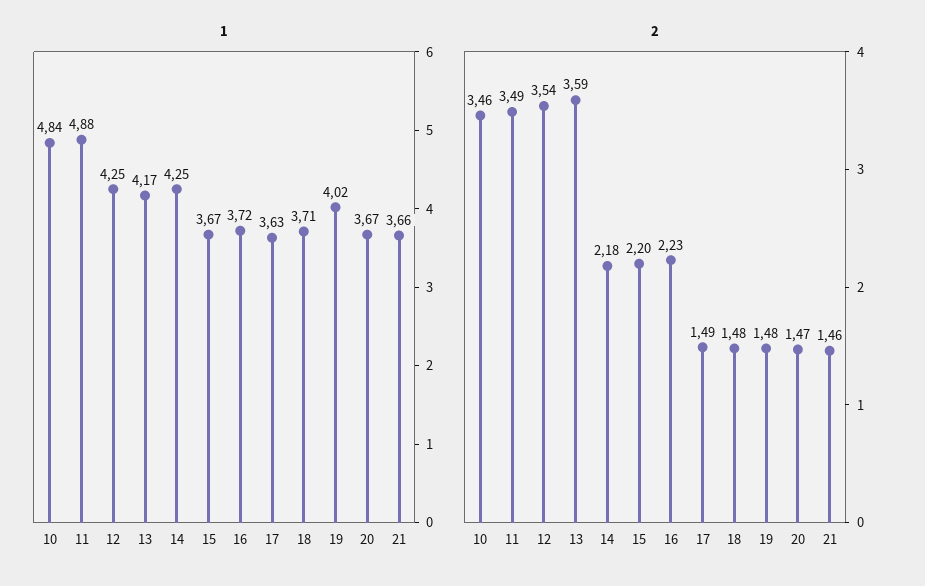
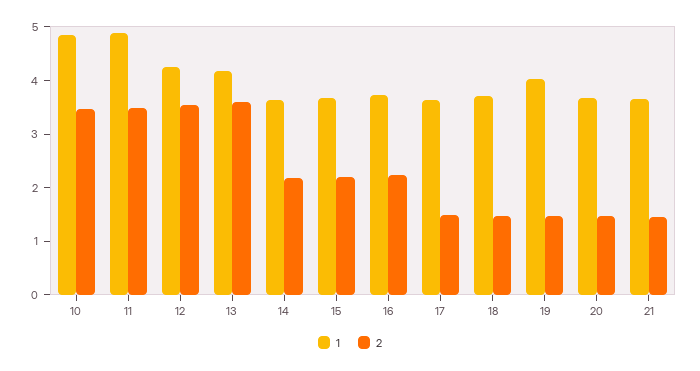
  {
    "1": {
      "10": 4.84,
      "11": 4.88,
      "12": 4.25,
      "13": 4.17,
-     "14": 4.25,
+     "14": 3.6,
      "15": 3.67,
      "16": 3.72,
      "17": 3.63,
      "18": 3.71,
      "19": 4.02,
      "20": 3.67,
      "21": 3.66
    },
    "2": {
      "10": 3.46,
      "11": 3.49,
      "12": 3.54,
      "13": 3.59,
      "14": 2.18,
      "15": 2.2,
      "16": 2.23,
      "17": 1.49,
      "18": 1.48,
      "19": 1.48,
      "20": 1.47,
      "21": 1.46
    }
  }

